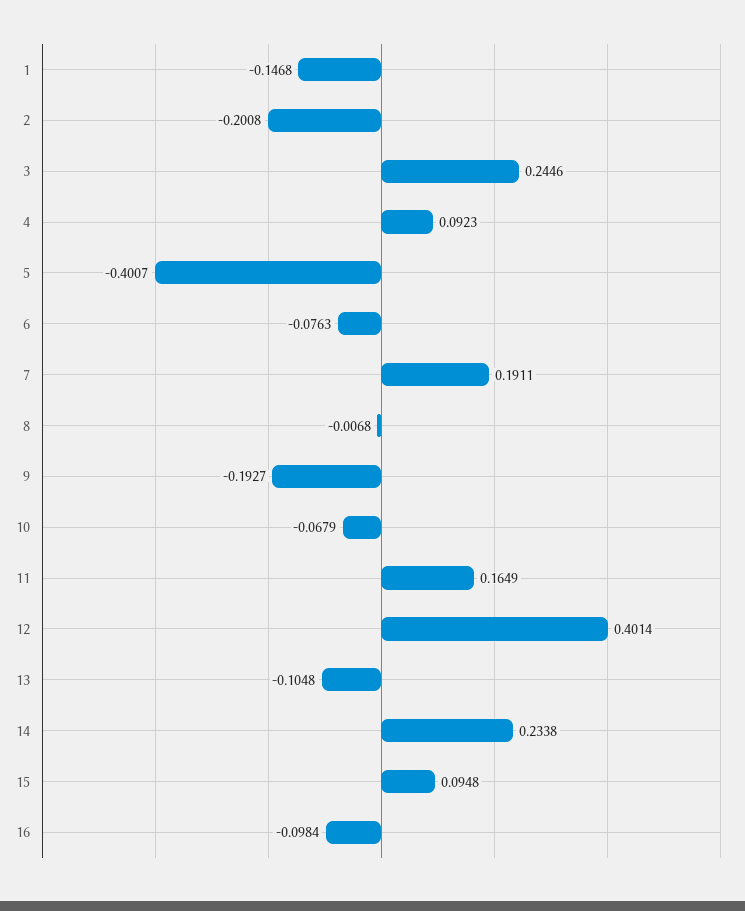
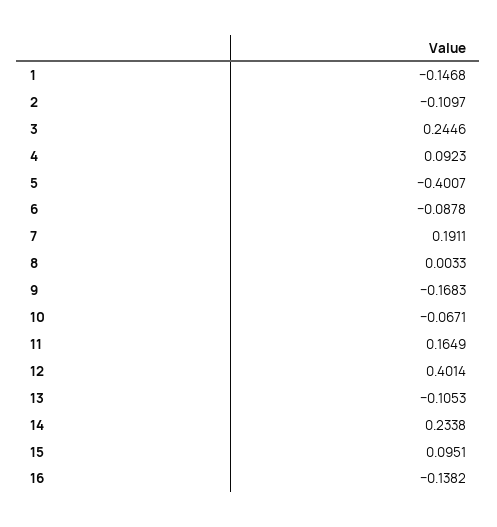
  {
    "1": -0.1468,
-   "2": -0.2008,
+   "2": -0.1097,
    "3": 0.2446,
    "4": 0.0923,
    "5": -0.4007,
-   "6": -0.0763,
+   "6": -0.0878,
    "7": 0.1911,
-   "8": -0.0068,
+   "8": 0.0033,
-   "9": -0.1927,
+   "9": -0.1683,
-   "10": -0.0679,
+   "10": -0.0671,
    "11": 0.1649,
    "12": 0.4014,
-   "13": -0.1048,
+   "13": -0.1053,
    "14": 0.2338,
-   "15": 0.0948,
+   "15": 0.0951,
-   "16": -0.0984
+   "16": -0.1382
  }

